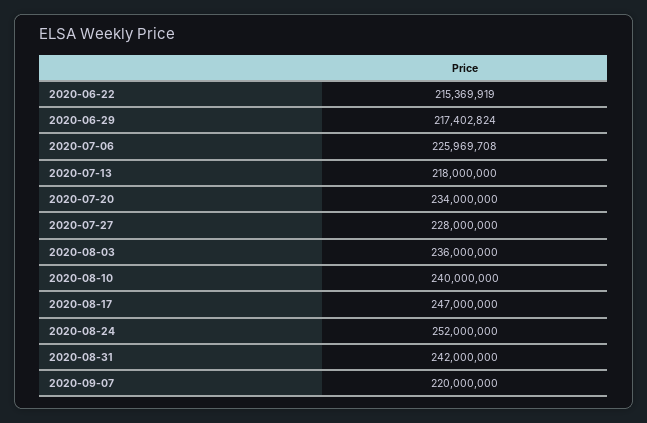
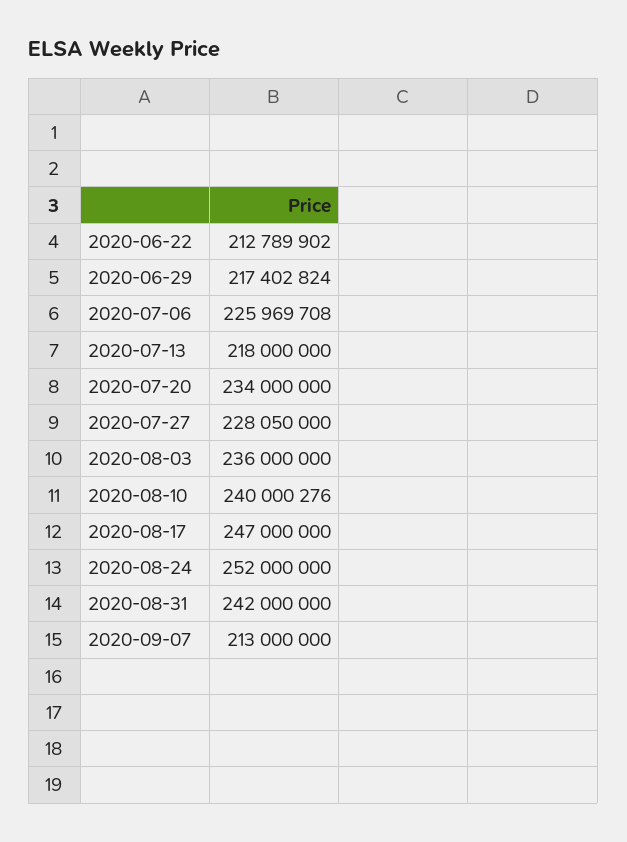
  {
-   "2020-06-22": 215369919,
+   "2020-06-22": 212789902,
    "2020-06-29": 217402824,
    "2020-07-06": 225969708,
    "2020-07-13": 218000000,
    "2020-07-20": 234000000,
-   "2020-07-27": 228000000,
+   "2020-07-27": 228050000,
    "2020-08-03": 236000000,
-   "2020-08-10": 240000000,
+   "2020-08-10": 240000276,
    "2020-08-17": 247000000,
    "2020-08-24": 252000000,
    "2020-08-31": 242000000,
-   "2020-09-07": 220000000
+   "2020-09-07": 213000000
  }

